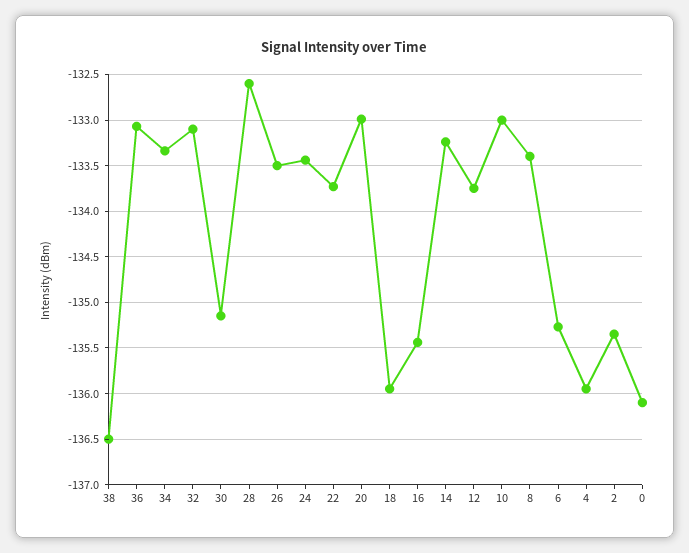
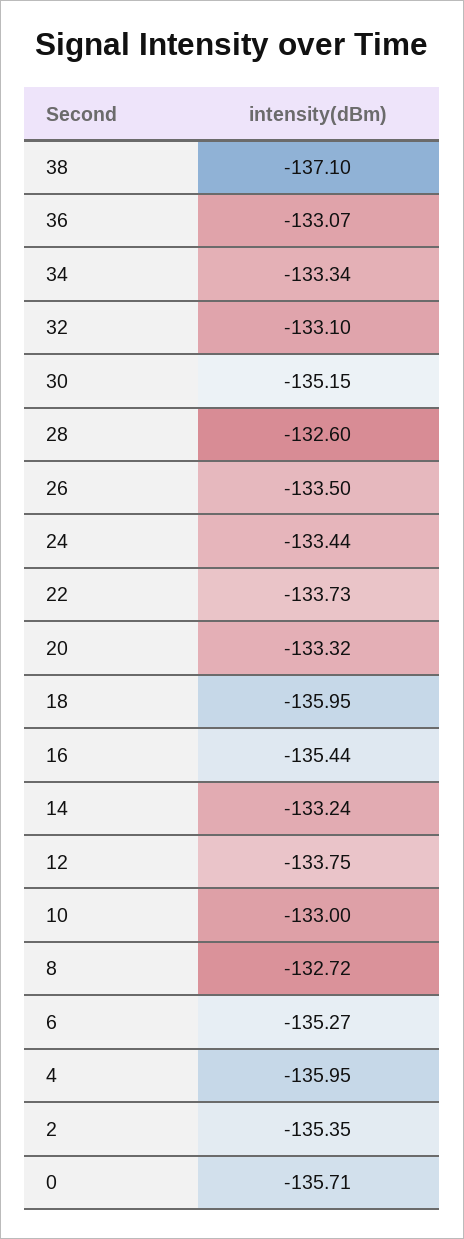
  {
-   "38": -136.5,
+   "38": -137.1,
    "36": -133.07,
    "34": -133.34,
    "32": -133.1,
    "30": -135.15,
    "28": -132.6,
    "26": -133.5,
    "24": -133.44,
    "22": -133.73,
-   "20": -133,
+   "20": -133.32,
    "18": -135.95,
    "16": -135.44,
    "14": -133.24,
    "12": -133.75,
    "10": -133,
-   "8": -133.4,
+   "8": -132.72,
    "6": -135.27,
    "4": -135.95,
    "2": -135.35,
-   "0": -136.1
+   "0": -135.71
  }

